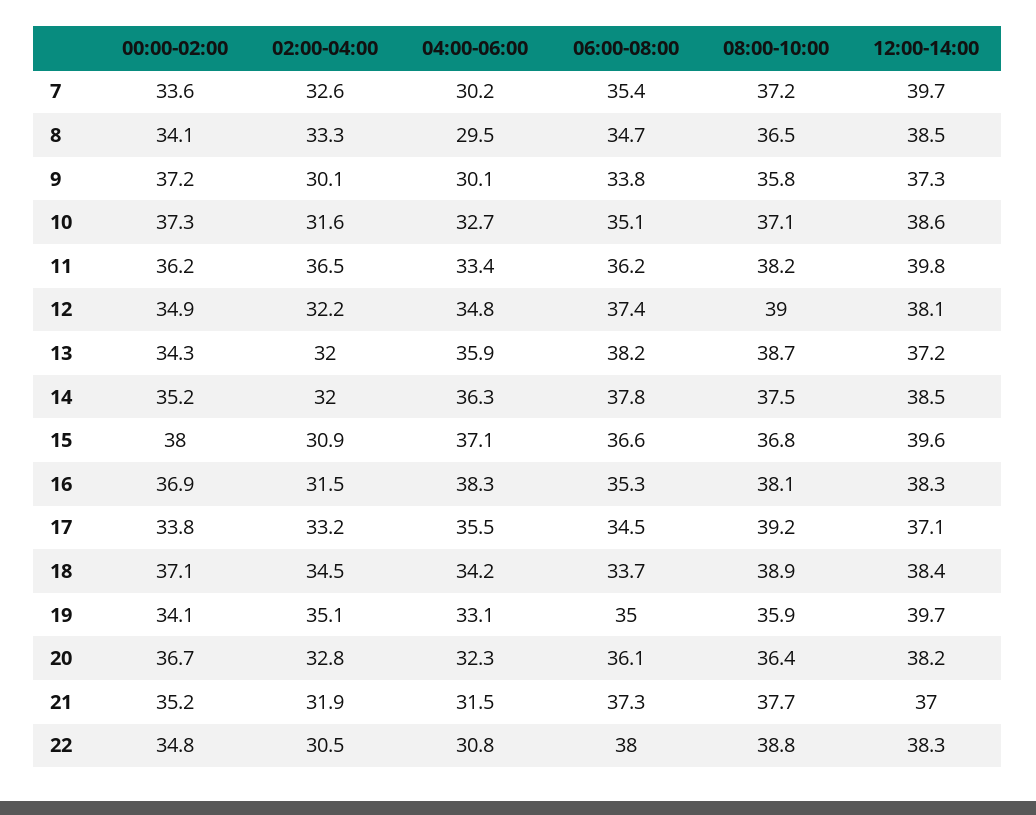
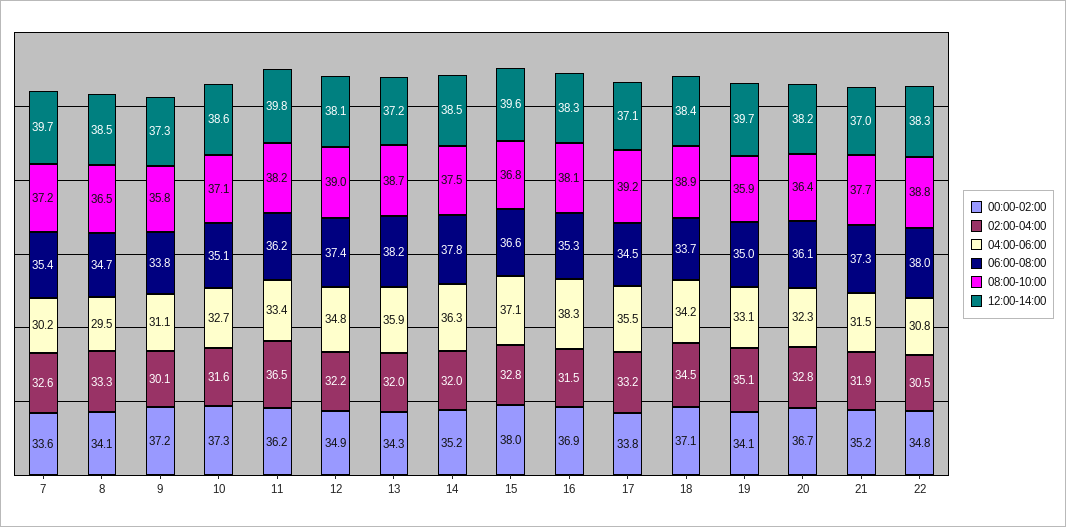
  {
    "00:00-02:00": {
      "7": 33.6,
      "8": 34.1,
      "9": 37.2,
      "10": 37.3,
      "11": 36.2,
      "12": 34.9,
      "13": 34.3,
      "14": 35.2,
      "15": 38,
      "16": 36.9,
      "17": 33.8,
      "18": 37.1,
      "19": 34.1,
      "20": 36.7,
      "21": 35.2,
      "22": 34.8
    },
    "02:00-04:00": {
      "7": 32.6,
      "8": 33.3,
      "9": 30.1,
      "10": 31.6,
      "11": 36.5,
      "12": 32.2,
      "13": 32,
      "14": 32,
-     "15": 30.9,
+     "15": 32.8,
      "16": 31.5,
      "17": 33.2,
      "18": 34.5,
      "19": 35.1,
      "20": 32.8,
      "21": 31.9,
      "22": 30.5
    },
    "04:00-06:00": {
      "7": 30.2,
      "8": 29.5,
-     "9": 30.1,
+     "9": 31.1,
      "10": 32.7,
      "11": 33.4,
      "12": 34.8,
      "13": 35.9,
      "14": 36.3,
      "15": 37.1,
      "16": 38.3,
      "17": 35.5,
      "18": 34.2,
      "19": 33.1,
      "20": 32.3,
      "21": 31.5,
      "22": 30.8
    },
    "06:00-08:00": {
      "7": 35.4,
      "8": 34.7,
      "9": 33.8,
      "10": 35.1,
      "11": 36.2,
      "12": 37.4,
      "13": 38.2,
      "14": 37.8,
      "15": 36.6,
      "16": 35.3,
      "17": 34.5,
      "18": 33.7,
      "19": 35,
      "20": 36.1,
      "21": 37.3,
      "22": 38
    },
    "08:00-10:00": {
      "7": 37.2,
      "8": 36.5,
      "9": 35.8,
      "10": 37.1,
      "11": 38.2,
      "12": 39,
      "13": 38.7,
      "14": 37.5,
      "15": 36.8,
      "16": 38.1,
      "17": 39.2,
      "18": 38.9,
      "19": 35.9,
      "20": 36.4,
      "21": 37.7,
      "22": 38.8
    },
    "12:00-14:00": {
      "7": 39.7,
      "8": 38.5,
      "9": 37.3,
      "10": 38.6,
      "11": 39.8,
      "12": 38.1,
      "13": 37.2,
      "14": 38.5,
      "15": 39.6,
      "16": 38.3,
      "17": 37.1,
      "18": 38.4,
      "19": 39.7,
      "20": 38.2,
      "21": 37,
      "22": 38.3
    }
  }

